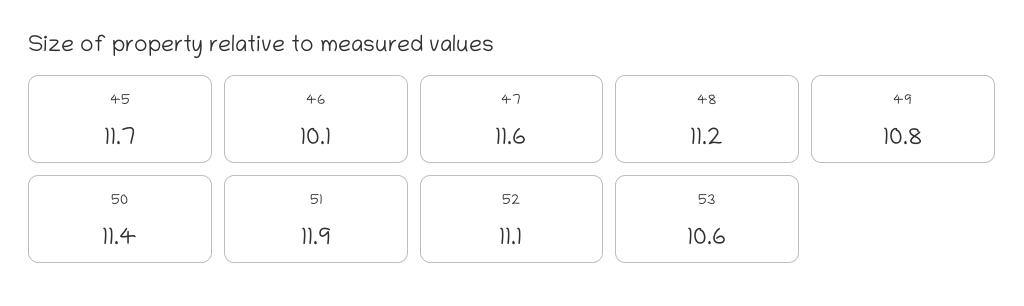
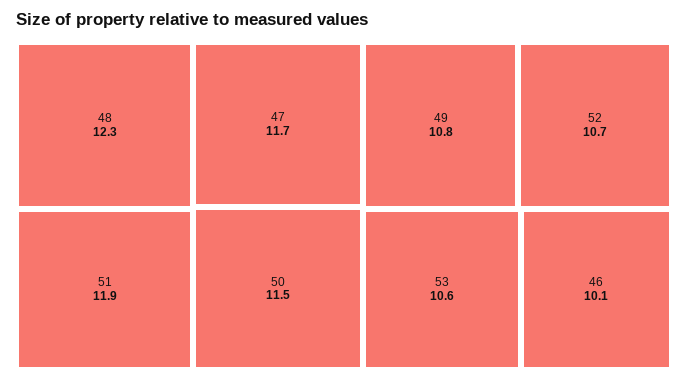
  {
-   "45": 11.7,
    "46": 10.1,
-   "47": 11.6,
+   "47": 11.7,
-   "48": 11.2,
+   "48": 12.3,
    "49": 10.8,
-   "50": 11.4,
+   "50": 11.5,
    "51": 11.9,
-   "52": 11.1,
+   "52": 10.7,
    "53": 10.6
  }

